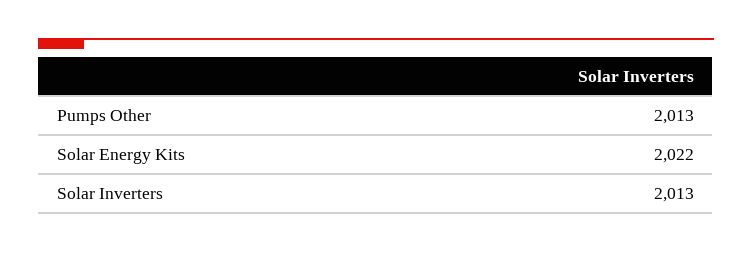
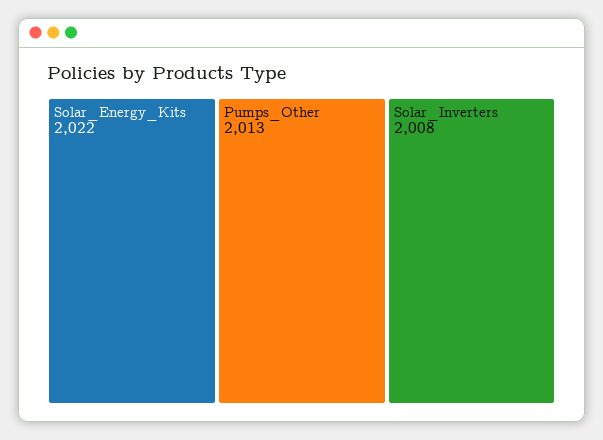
  {
    "Pumps Other": 2013,
    "Solar Energy Kits": 2022,
-   "Solar Inverters": 2013
+   "Solar Inverters": 2008
  }

